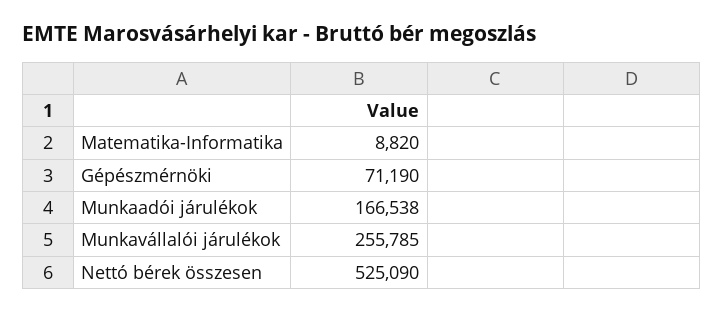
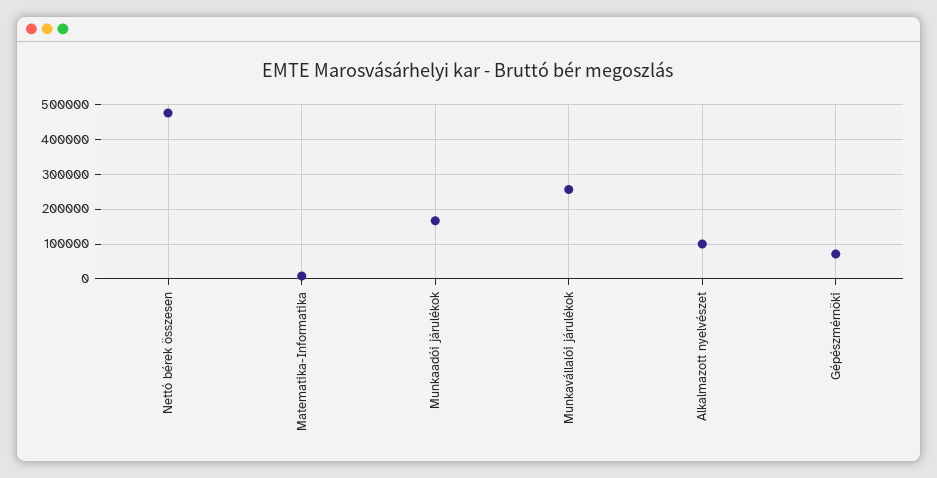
  {
    "Matematika-Informatika": 8820,
    "Gépészmérnöki": 71190,
    "Munkaadói járulékok": 166538,
    "Munkavállalói járulékok": 255785,
-   "Nettó bérek összesen": 525090
+   "Nettó bérek összesen": 480000,
+   "Alkalmazott nyelvészet": 100000
  }

